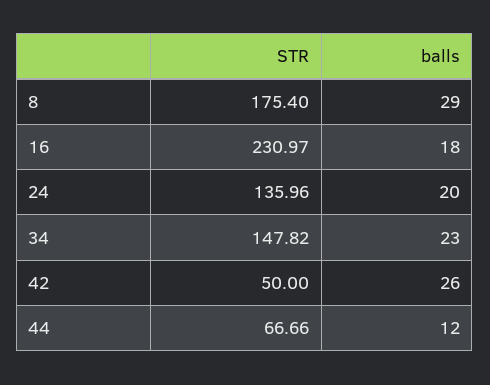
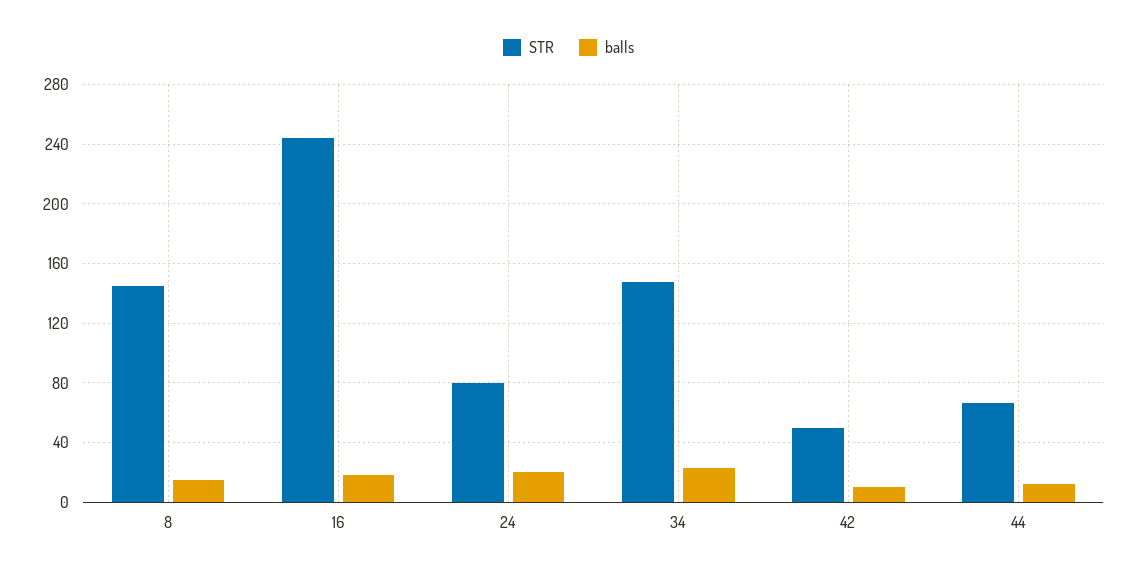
  {
    "STR": {
-     "8": 175.4,
+     "8": 145,
-     "16": 230.97,
+     "16": 245,
-     "24": 135.96,
+     "24": 80,
      "34": 147.82,
      "42": 50,
      "44": 66.66
    },
    "balls": {
-     "8": 29,
+     "8": 15,
      "16": 18,
      "24": 20,
      "34": 23,
-     "42": 26,
+     "42": 10,
      "44": 12
    }
  }

